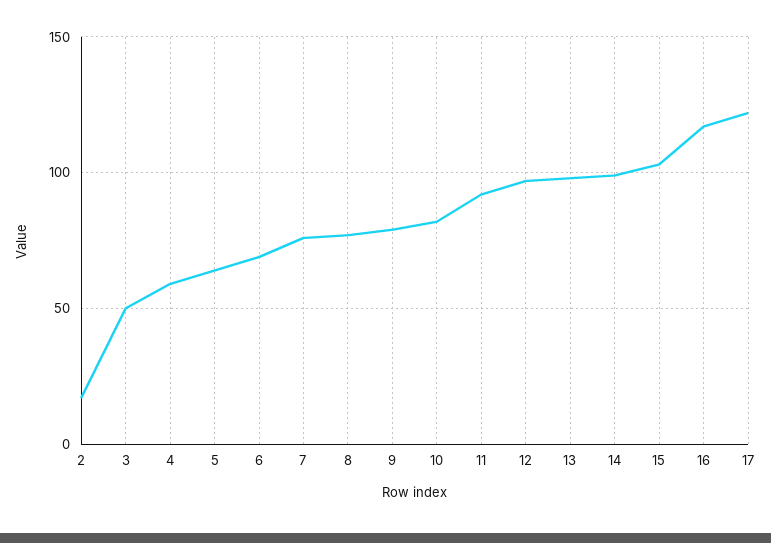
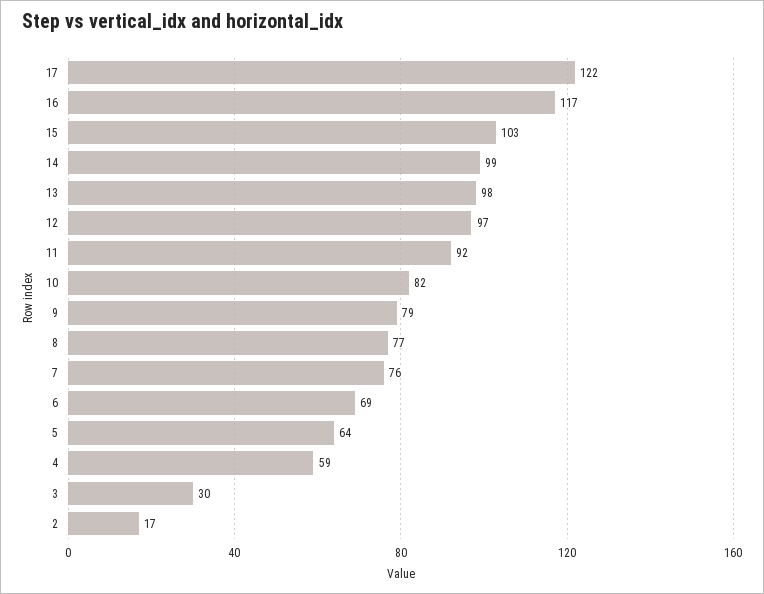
  {
    "2": 17,
-   "3": 50,
+   "3": 30,
    "4": 59,
    "5": 64,
    "6": 69,
    "7": 76,
    "8": 77,
    "9": 79,
    "10": 82,
    "11": 92,
    "12": 97,
    "13": 98,
    "14": 99,
    "15": 103,
    "16": 117,
    "17": 122
  }

